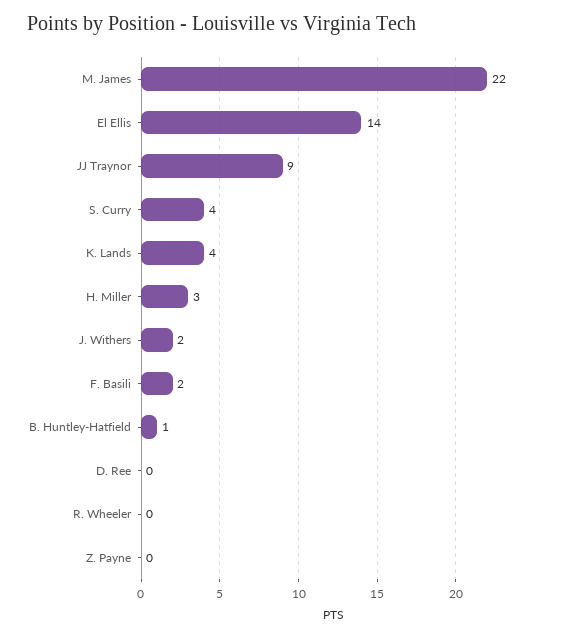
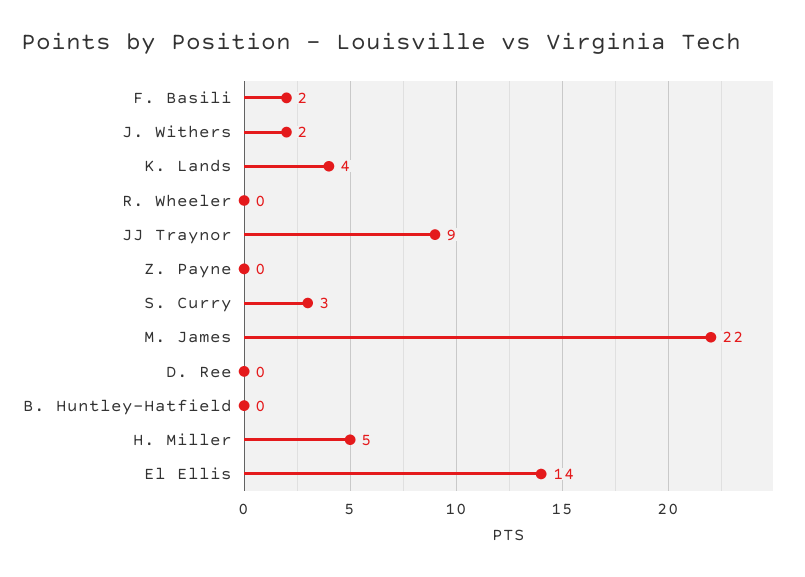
  {
    "M. James": 22,
    "El Ellis": 14,
    "JJ Traynor": 9,
-   "S. Curry": 4,
+   "S. Curry": 3,
    "K. Lands": 4,
-   "H. Miller": 3,
+   "H. Miller": 5,
    "J. Withers": 2,
    "F. Basili": 2,
-   "B. Huntley-Hatfield": 1,
+   "B. Huntley-Hatfield": 0,
    "D. Ree": 0,
    "R. Wheeler": 0,
    "Z. Payne": 0
  }

